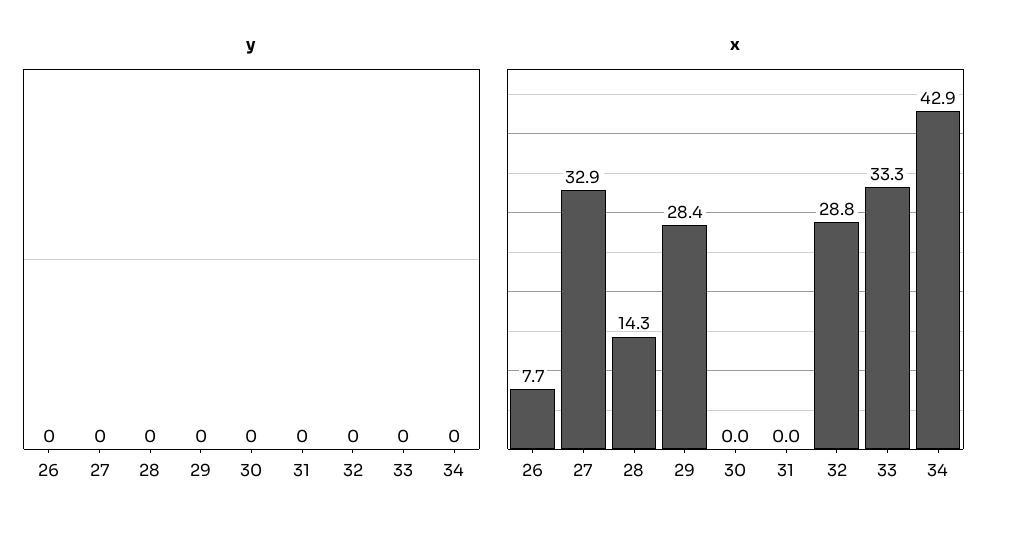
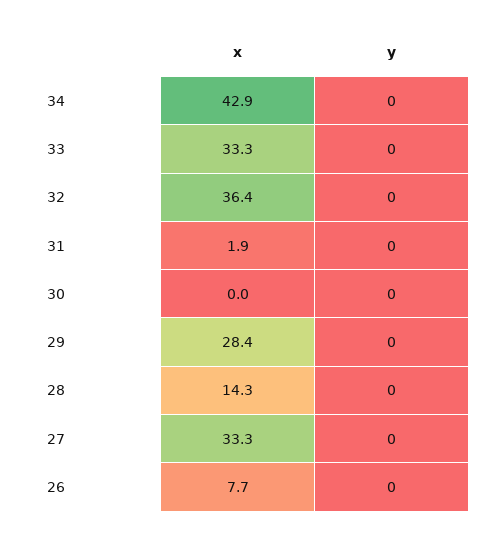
  {
    "y": {
      "26": 0,
      "27": 0,
      "28": 0,
      "29": 0,
      "30": 0,
      "31": 0,
      "32": 0,
      "33": 0,
      "34": 0
    },
    "x": {
      "26": 7.7,
-     "27": 32.9,
+     "27": 33.3,
      "28": 14.3,
      "29": 28.4,
      "30": 0,
-     "31": 0,
+     "31": 1.9,
-     "32": 28.8,
+     "32": 36.4,
      "33": 33.3,
      "34": 42.9
    }
  }

